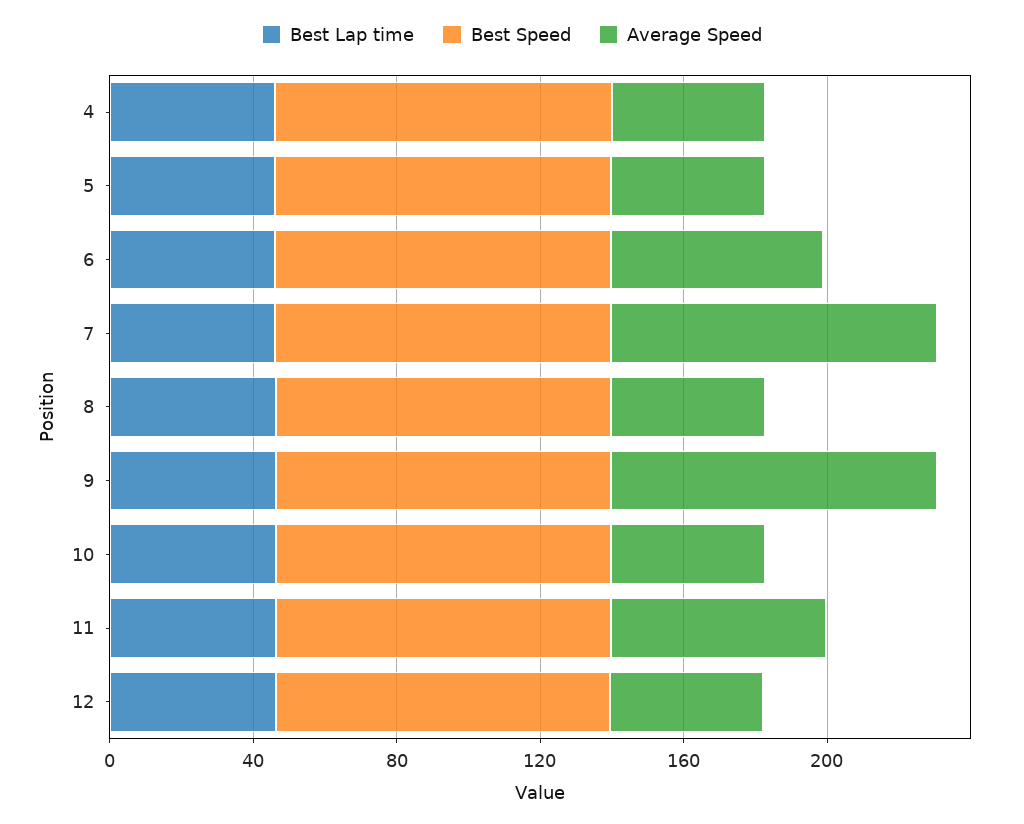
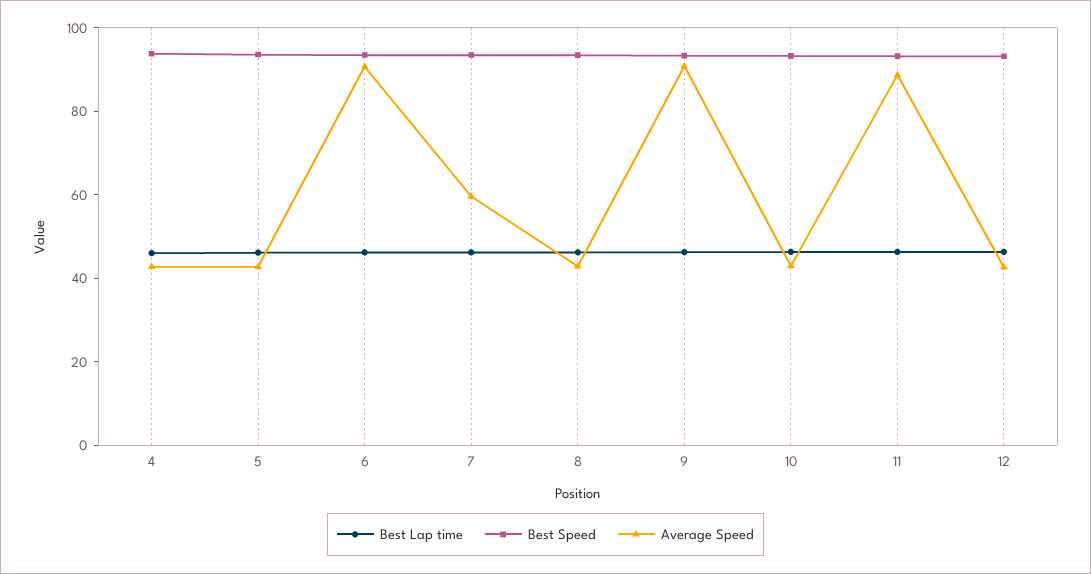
  {
    "Best Lap time": {
      "4": 45,
      "5": 45,
      "6": 45,
      "7": 45,
      "8": 45,
      "9": 45,
      "10": 45,
      "11": 45,
      "12": 45
    },
    "Best Speed": {
      "4": 95,
      "5": 95,
      "6": 95,
      "7": 95,
      "8": 95,
      "9": 95,
      "10": 95,
      "11": 95,
      "12": 95
    },
    "Average Speed": {
      "4": 45,
      "5": 45,
-     "6": 60,
+     "6": 90,
-     "7": 90,
+     "7": 60,
      "8": 45,
      "9": 90,
      "10": 45,
-     "11": 60,
+     "11": 90,
      "12": 45
    }
  }

